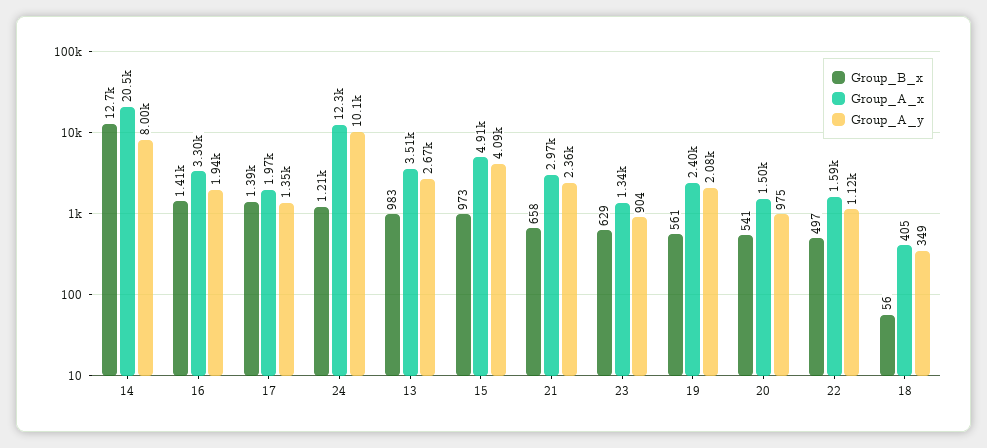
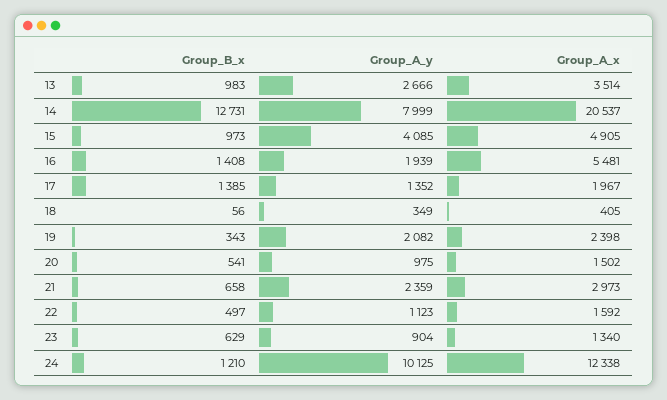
  {
    "Group_B_x": {
      "14": 12731,
      "16": 1408,
      "17": 1385,
      "24": 1210,
      "13": 983,
      "15": 973,
      "21": 658,
      "23": 629,
-     "19": 561,
+     "19": 343,
      "20": 541,
      "22": 497,
      "18": 56
    },
    "Group_A_x": {
      "14": 20537,
-     "16": 3300,
+     "16": 5481,
      "17": 1967,
      "24": 12338,
      "13": 3514,
      "15": 4905,
      "21": 2973,
      "23": 1340,
      "19": 2398,
      "20": 1502,
      "22": 1592,
      "18": 405
    },
    "Group_A_y": {
      "14": 7999,
      "16": 1939,
      "17": 1352,
      "24": 10125,
      "13": 2666,
      "15": 4085,
      "21": 2359,
      "23": 904,
      "19": 2082,
      "20": 975,
      "22": 1123,
      "18": 349
    }
  }

